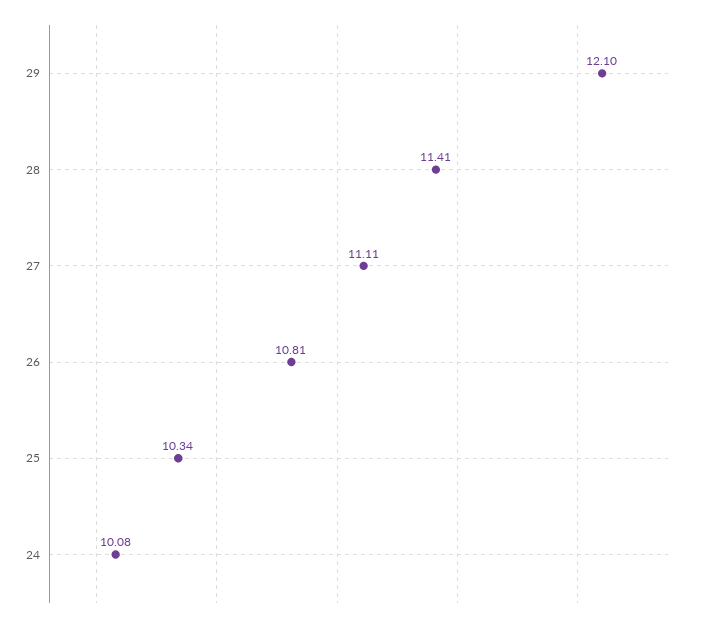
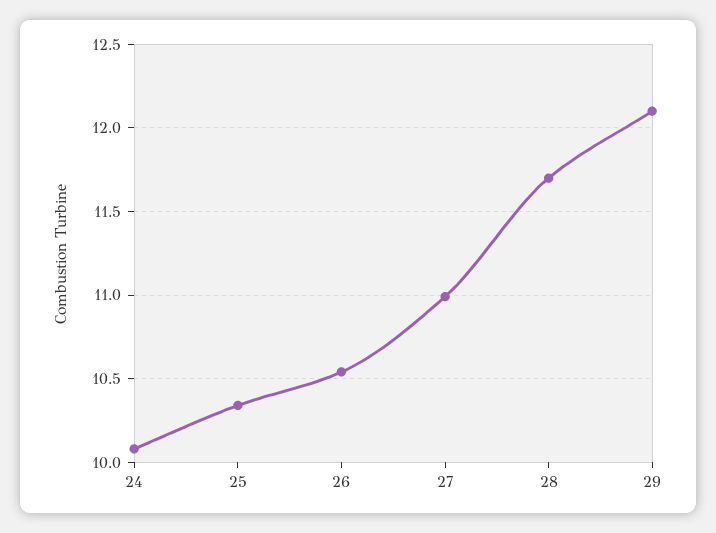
  {
    "29": 12.1,
-   "28": 11.41,
+   "28": 11.7,
-   "27": 11.11,
+   "27": 11,
-   "26": 10.81,
+   "26": 10.55,
    "25": 10.34,
    "24": 10.08
  }

